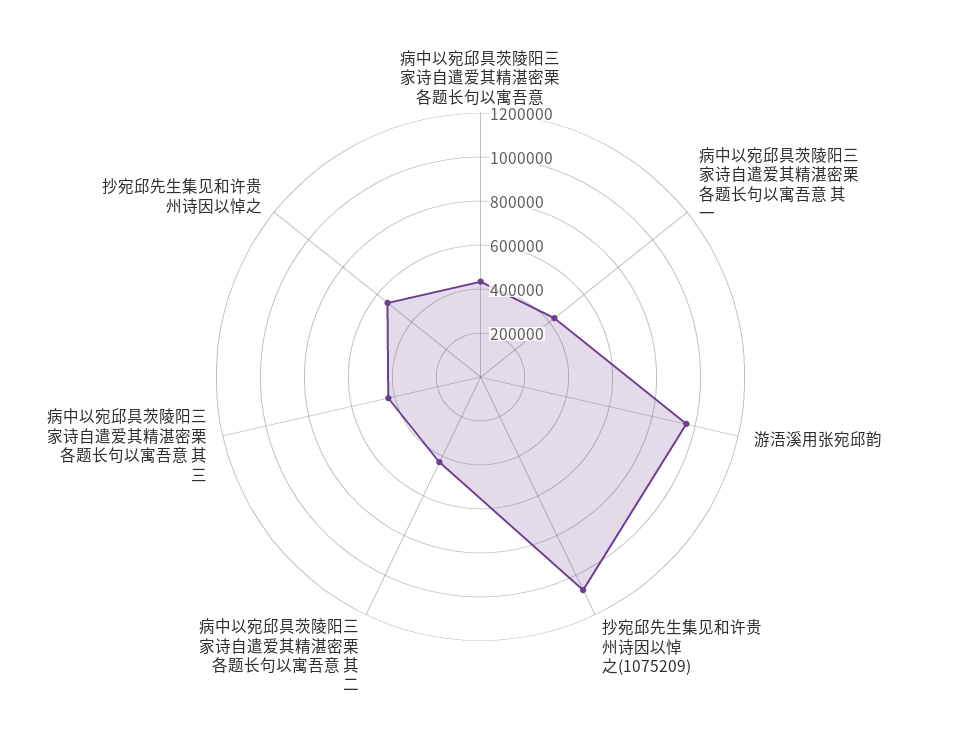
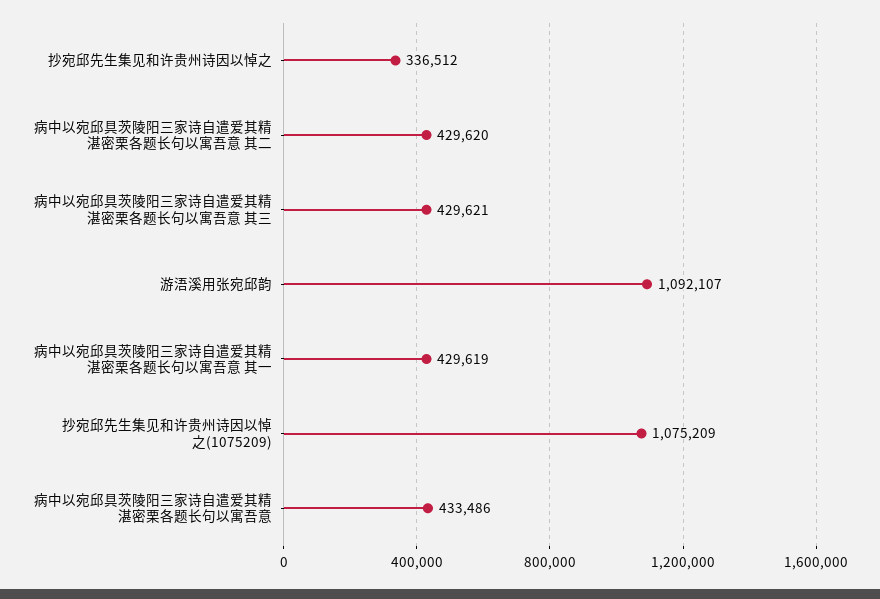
  {
    "病中以宛邱具茨陵阳三家诗自遣爱其精湛密栗各题长句以寓吾意": 433486,
    "病中以宛邱具茨陵阳三家诗自遣爱其精湛密栗各题长句以寓吾意 其一": 429619,
-   "游浯溪用张宛邱韵": 950000,
+   "游浯溪用张宛邱韵": 1092107,
    "抄宛邱先生集见和许贵州诗因以悼之(1075209)": 1075209,
    "病中以宛邱具茨陵阳三家诗自遣爱其精湛密栗各题长句以寓吾意 其二": 429620,
    "病中以宛邱具茨陵阳三家诗自遣爱其精湛密栗各题长句以寓吾意 其三": 429621,
-   "抄宛邱先生集见和许贵州诗因以悼之": 550000
+   "抄宛邱先生集见和许贵州诗因以悼之": 336512
  }

